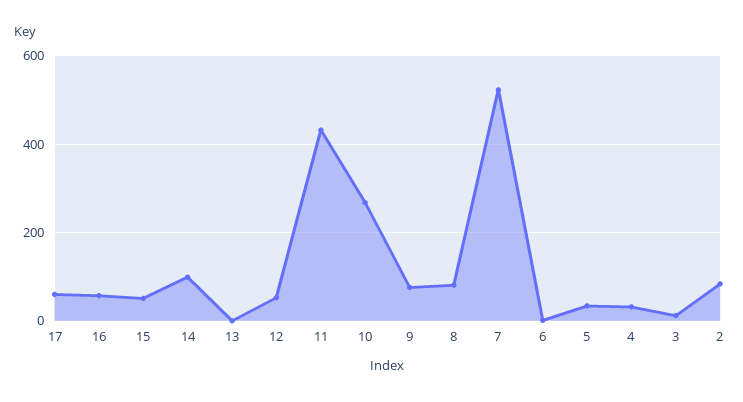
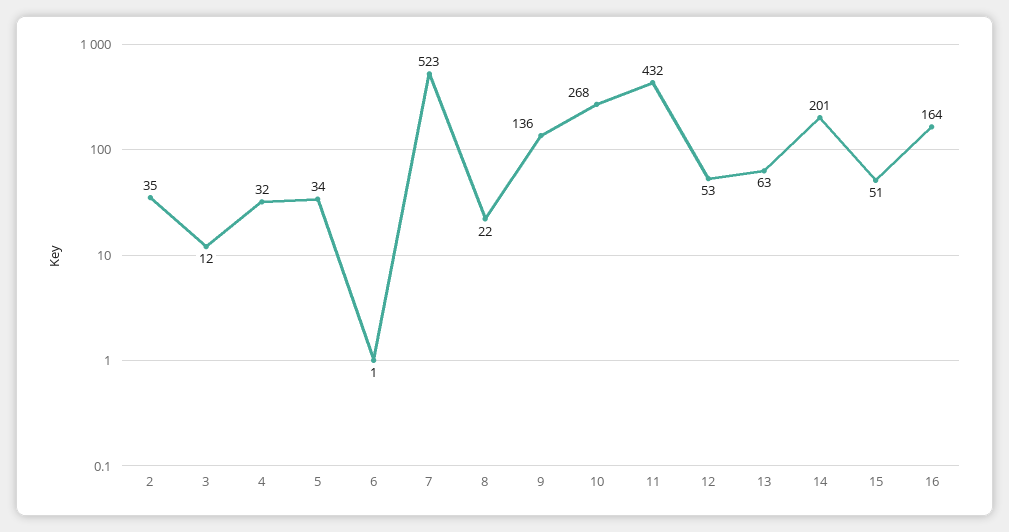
  {
-   "17": 60,
-   "16": 60,
+   "16": 164,
    "15": 51,
-   "14": 100,
+   "14": 201,
-   "13": 0,
+   "13": 63,
    "12": 53,
    "11": 432,
    "10": 268,
-   "9": 80,
+   "9": 136,
-   "8": 80,
+   "8": 22,
    "7": 523,
    "6": 1,
    "5": 34,
    "4": 32,
    "3": 12,
-   "2": 80
+   "2": 35
  }

